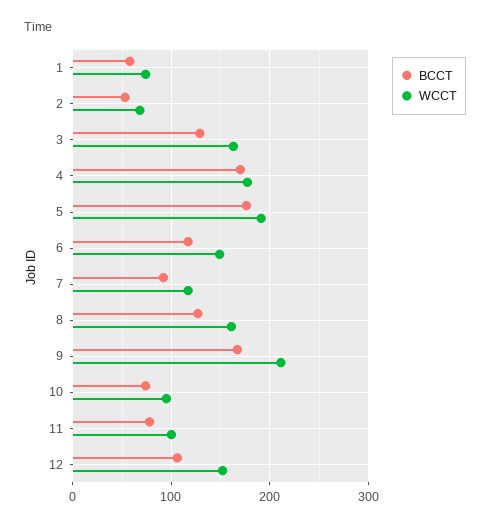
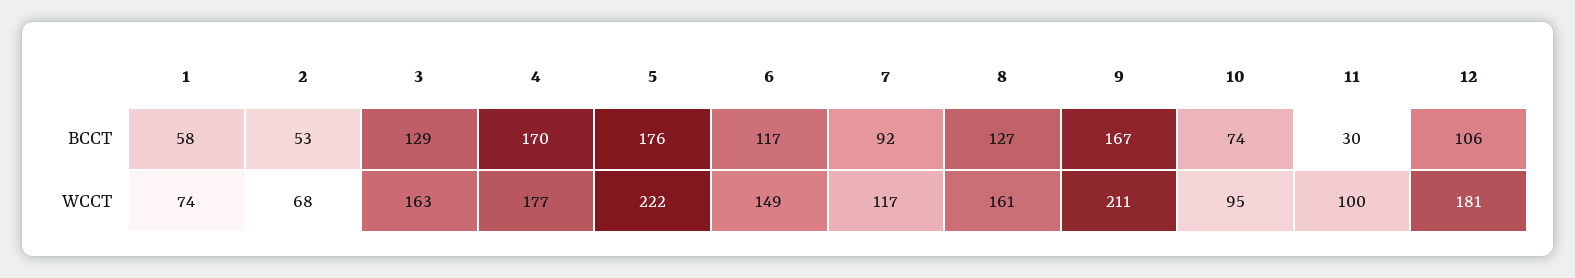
  {
    "BCCT": {
      "1": 58,
      "2": 53,
      "3": 129,
      "4": 170,
      "5": 176,
      "6": 117,
      "7": 92,
      "8": 127,
      "9": 167,
      "10": 74,
-     "11": 80,
+     "11": 30,
      "12": 106
    },
    "WCCT": {
      "1": 74,
      "2": 68,
      "3": 163,
      "4": 177,
-     "5": 190,
+     "5": 222,
      "6": 149,
      "7": 117,
      "8": 161,
      "9": 211,
      "10": 95,
      "11": 100,
-     "12": 150
+     "12": 181
    }
  }

